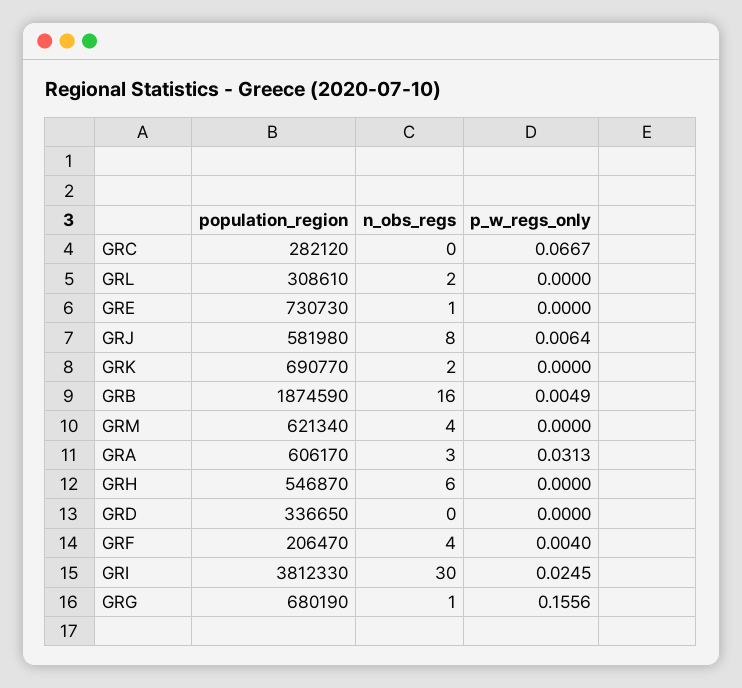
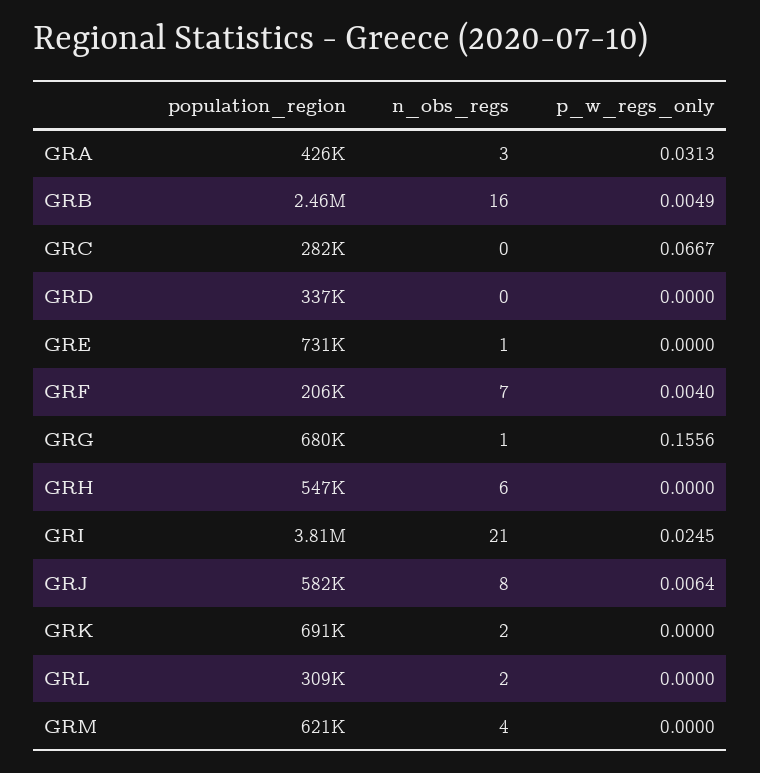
  {
    "population_region": {
      "GRC": 282120,
      "GRL": 308610,
      "GRE": 730730,
      "GRJ": 581980,
      "GRK": 690770,
-     "GRB": 1874590,
+     "GRB": 2460000,
      "GRM": 621340,
-     "GRA": 606170,
+     "GRA": 426000,
      "GRH": 546870,
      "GRD": 336650,
      "GRF": 206470,
      "GRI": 3812330,
      "GRG": 680190
    },
    "n_obs_regs": {
      "GRC": 0,
      "GRL": 2,
      "GRE": 1,
      "GRJ": 8,
      "GRK": 2,
      "GRB": 16,
      "GRM": 4,
      "GRA": 3,
      "GRH": 6,
      "GRD": 0,
-     "GRF": 4,
+     "GRF": 7,
-     "GRI": 30,
+     "GRI": 21,
      "GRG": 1
    },
    "p_w_regs_only": {
      "GRC": 0.0667,
      "GRL": 0,
      "GRE": 0,
      "GRJ": 0.0064,
      "GRK": 0,
      "GRB": 0.0049,
      "GRM": 0,
      "GRA": 0.0313,
      "GRH": 0,
      "GRD": 0,
      "GRF": 0.004,
      "GRI": 0.0245,
      "GRG": 0.1556
    }
  }

